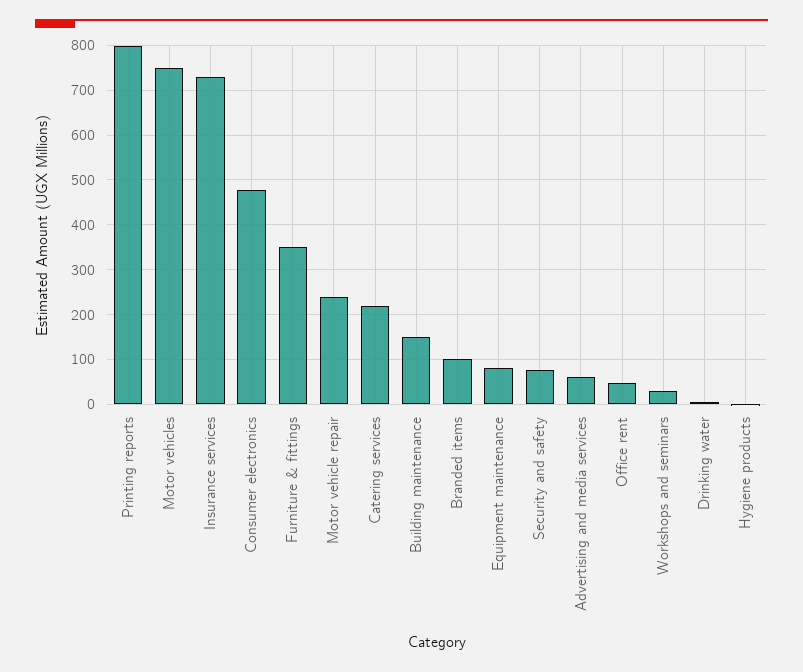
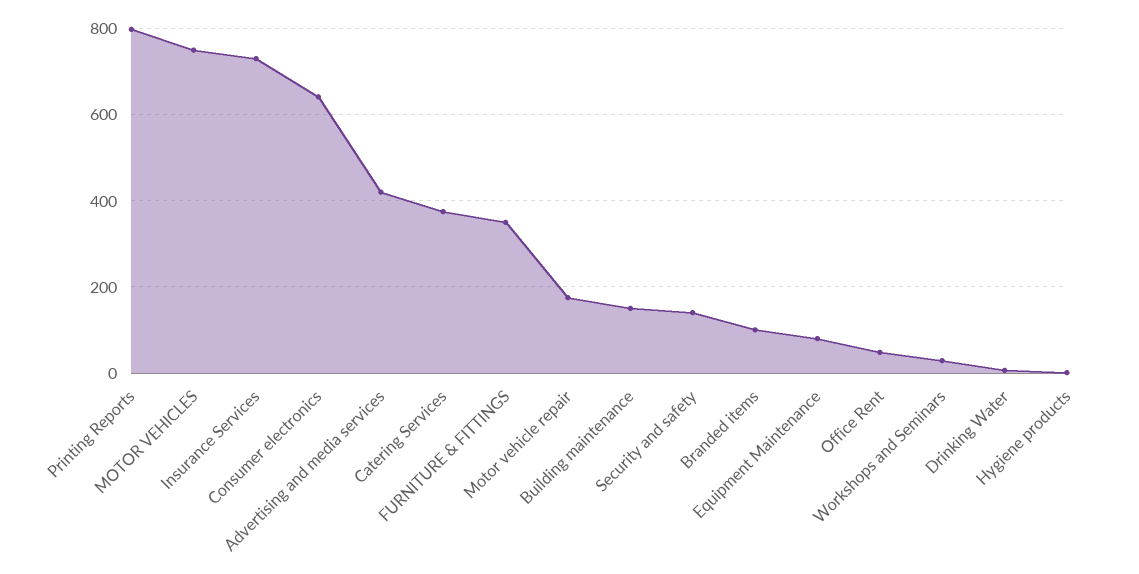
  {
    "Printing reports": 800,
    "Motor vehicles": 760,
    "Insurance services": 740,
-   "Consumer electronics": 480,
+   "Consumer electronics": 640,
    "Furniture & fittings": 360,
-   "Motor vehicle repair": 240,
+   "Motor vehicle repair": 180,
-   "Catering services": 220,
+   "Catering services": 380,
    "Building maintenance": 160,
    "Branded items": 100,
    "Equipment maintenance": 80,
-   "Security and safety": 80,
+   "Security and safety": 140,
-   "Advertising and media services": 60,
+   "Advertising and media services": 420,
    "Office rent": 40,
    "Workshops and seminars": 20,
    "Drinking water": 0,
    "Hygiene products": 0
  }

